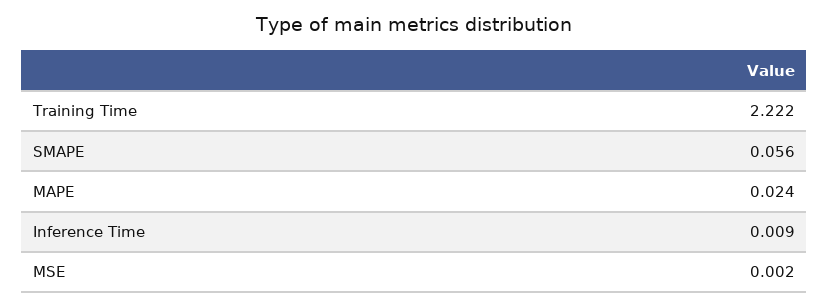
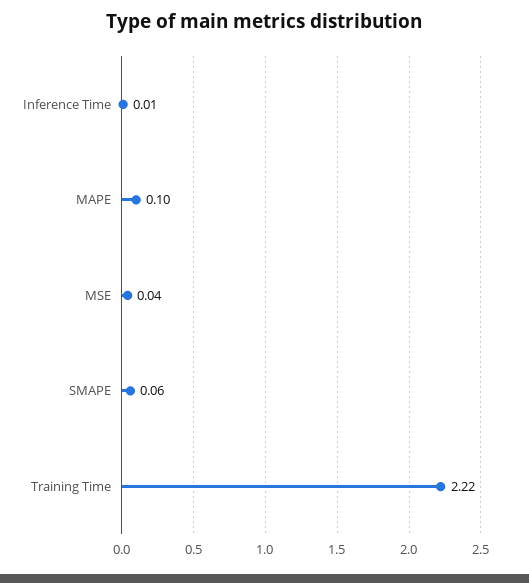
  {
    "Training Time": 2.222,
    "SMAPE": 0.056,
-   "MAPE": 0.024,
+   "MAPE": 0.1,
    "Inference Time": 0.009,
-   "MSE": 0.002
+   "MSE": 0.04
  }

